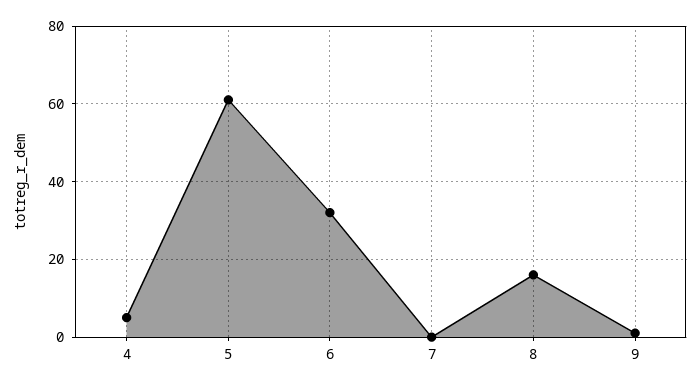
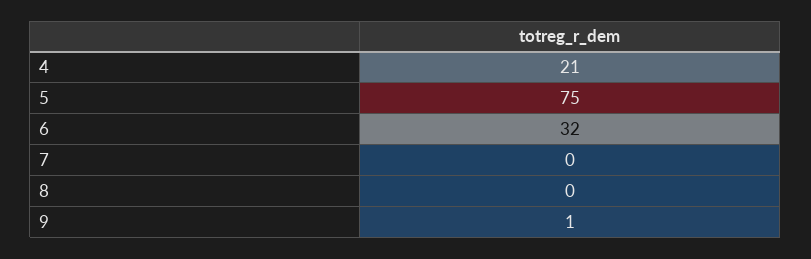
  {
-   "4": 5,
+   "4": 21,
-   "5": 60,
+   "5": 75,
    "6": 32,
    "7": 0,
-   "8": 15,
+   "8": 0,
    "9": 1
  }

